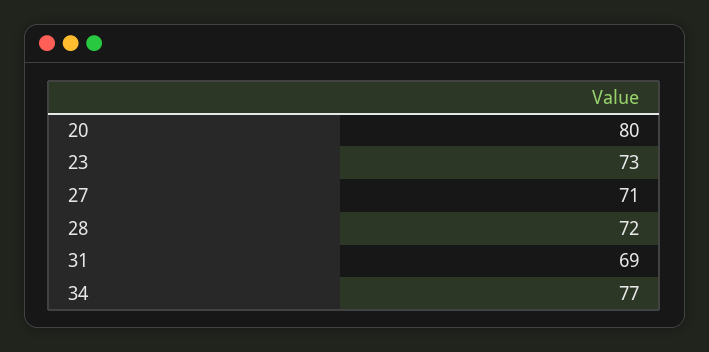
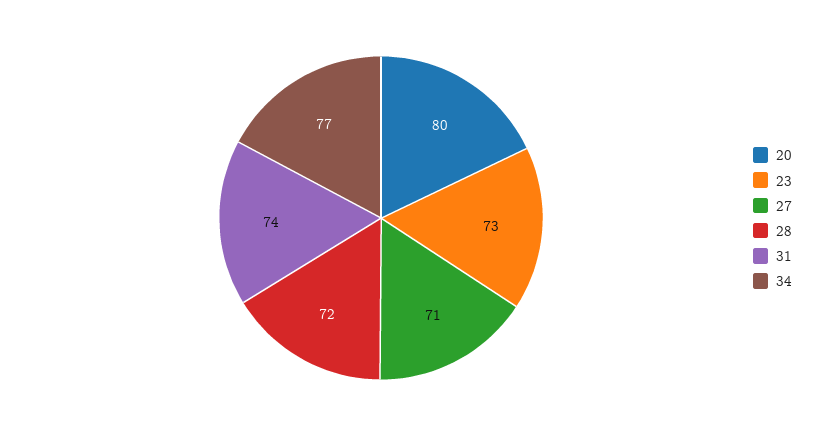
  {
    "20": 80,
    "23": 73,
    "27": 71,
    "28": 72,
-   "31": 69,
+   "31": 74,
    "34": 77
  }

